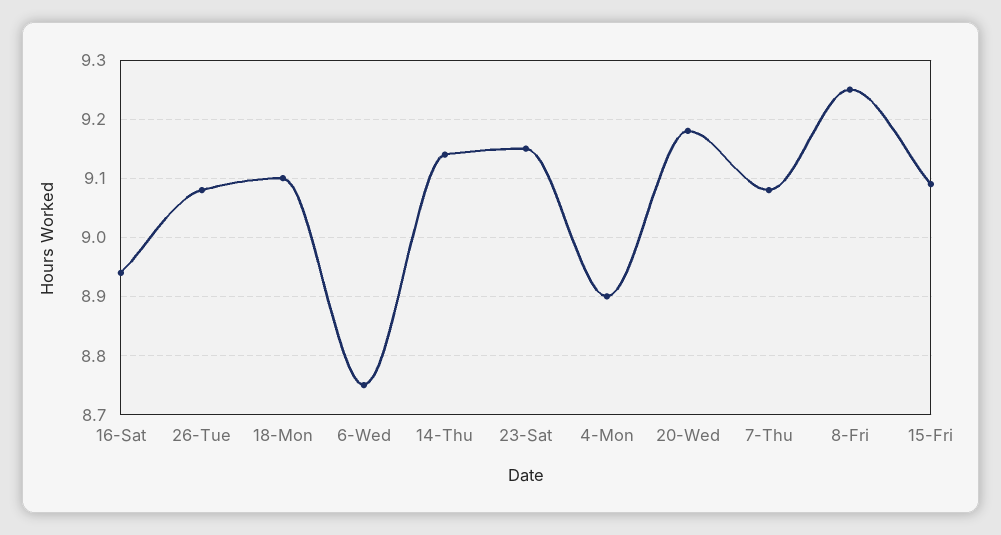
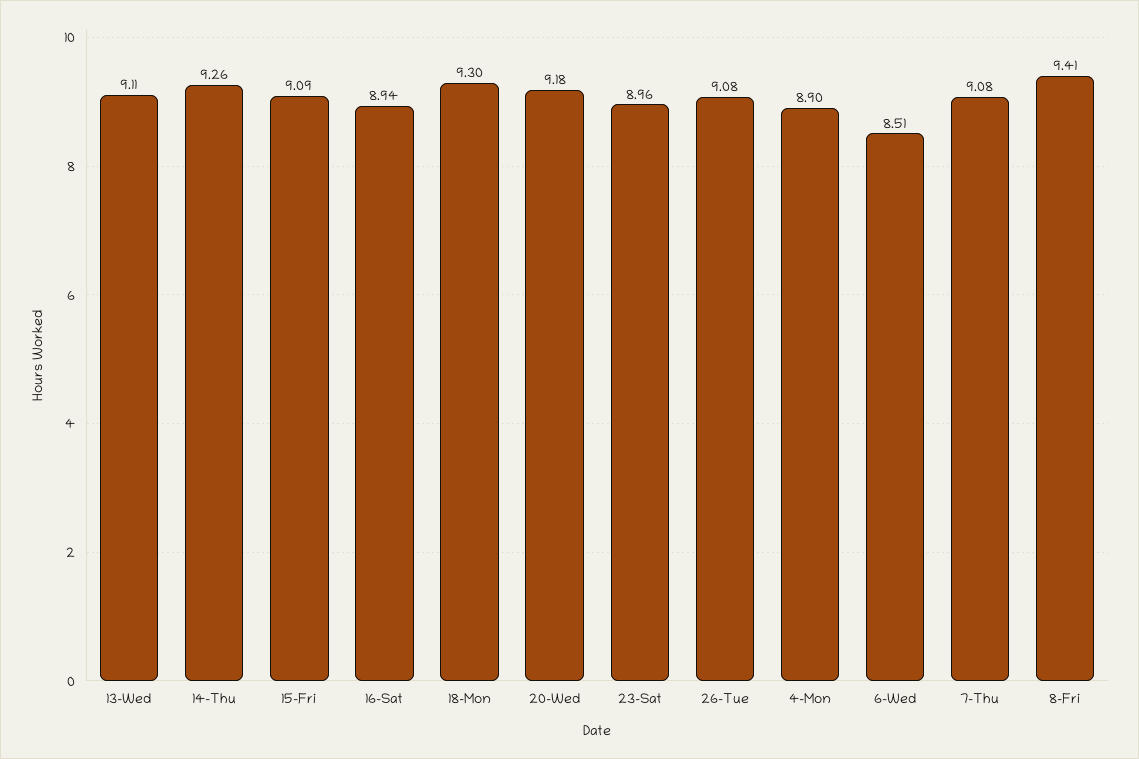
  {
    "16-Sat": 8.94,
    "26-Tue": 9.08,
-   "18-Mon": 9.1,
+   "18-Mon": 9.3,
-   "6-Wed": 8.75,
+   "6-Wed": 8.51,
-   "14-Thu": 9.15,
+   "14-Thu": 9.26,
-   "23-Sat": 9.15,
+   "23-Sat": 8.96,
    "4-Mon": 8.9,
    "20-Wed": 9.18,
    "7-Thu": 9.08,
-   "8-Fri": 9.25,
+   "8-Fri": 9.41,
-   "15-Fri": 9.09
+   "15-Fri": 9.09,
+   "13-Wed": 9.11
  }

